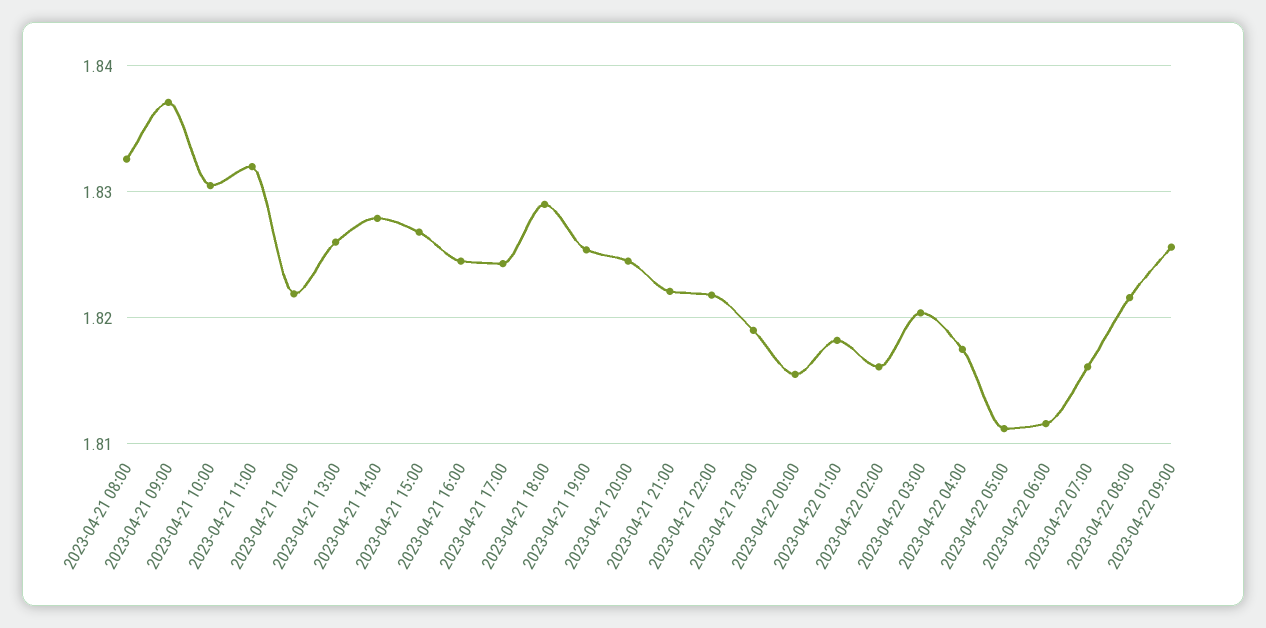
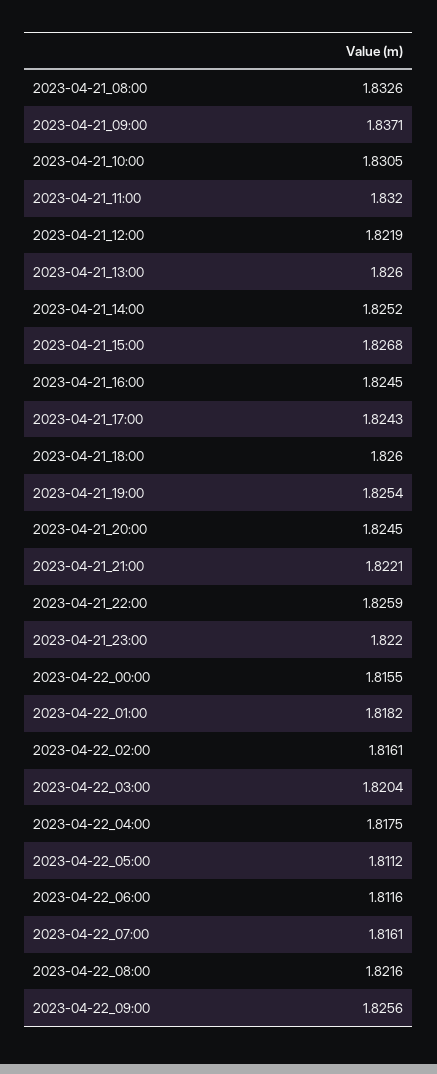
  {
    "2023-04-21 08:00": 1.8326,
    "2023-04-21 09:00": 1.8371,
    "2023-04-21 10:00": 1.8305,
    "2023-04-21 11:00": 1.832,
    "2023-04-21 12:00": 1.8219,
    "2023-04-21 13:00": 1.826,
-   "2023-04-21 14:00": 1.828,
+   "2023-04-21 14:00": 1.8252,
    "2023-04-21 15:00": 1.8268,
    "2023-04-21 16:00": 1.8245,
    "2023-04-21 17:00": 1.8243,
-   "2023-04-21 18:00": 1.829,
+   "2023-04-21 18:00": 1.826,
    "2023-04-21 19:00": 1.8254,
    "2023-04-21 20:00": 1.8245,
    "2023-04-21 21:00": 1.8221,
-   "2023-04-21 22:00": 1.822,
+   "2023-04-21 22:00": 1.8259,
-   "2023-04-21 23:00": 1.819,
+   "2023-04-21 23:00": 1.822,
    "2023-04-22 00:00": 1.8155,
    "2023-04-22 01:00": 1.8182,
    "2023-04-22 02:00": 1.8161,
    "2023-04-22 03:00": 1.8204,
    "2023-04-22 04:00": 1.8175,
    "2023-04-22 05:00": 1.8112,
    "2023-04-22 06:00": 1.8116,
    "2023-04-22 07:00": 1.8161,
    "2023-04-22 08:00": 1.8216,
    "2023-04-22 09:00": 1.8256
  }

